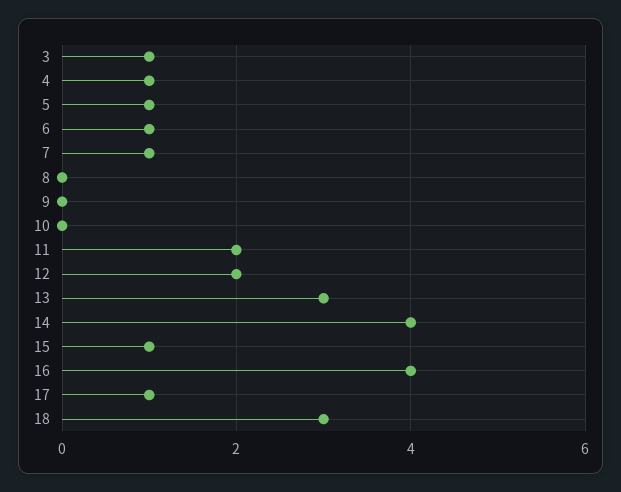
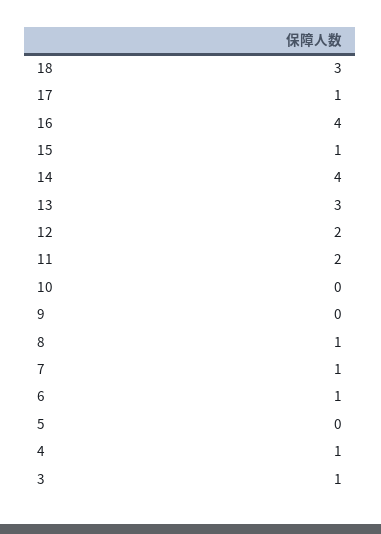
  {
    "3": 1,
    "4": 1,
-   "5": 1,
+   "5": 0,
    "6": 1,
    "7": 1,
-   "8": 0,
+   "8": 1,
    "9": 0,
    "10": 0,
    "11": 2,
    "12": 2,
    "13": 3,
    "14": 4,
    "15": 1,
    "16": 4,
    "17": 1,
    "18": 3
  }

